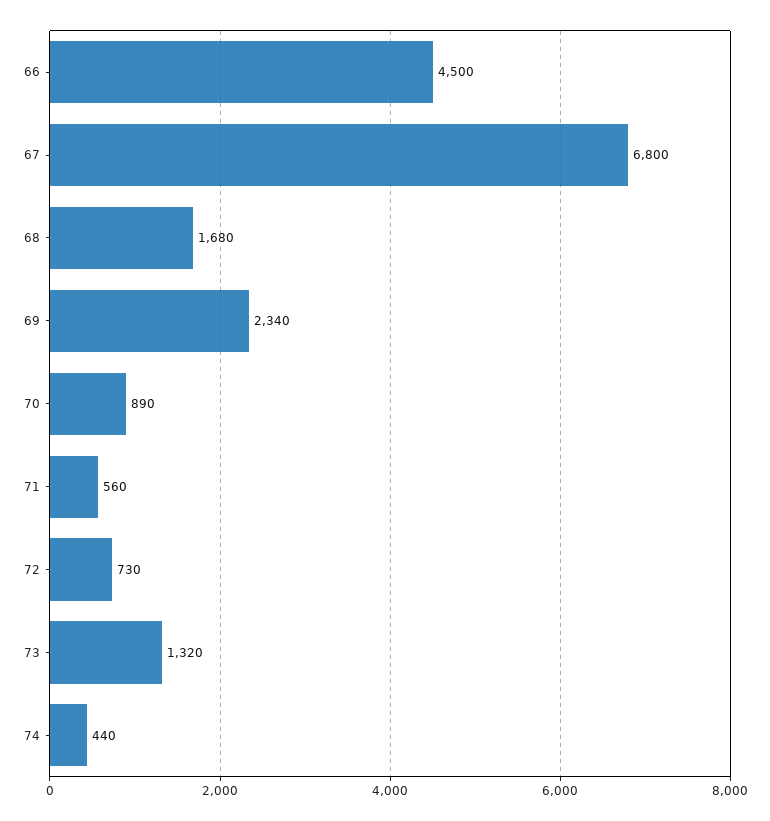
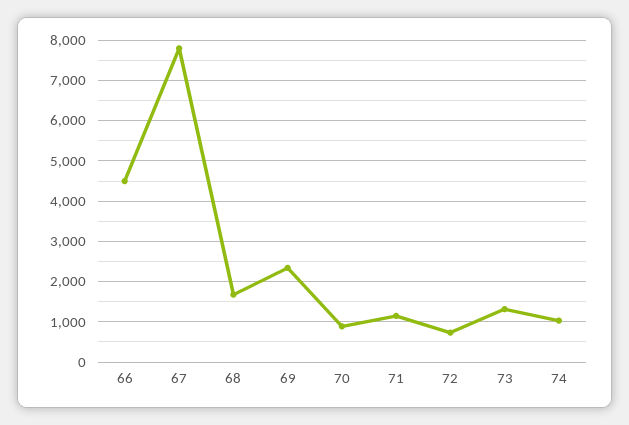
  {
    "66": 4500,
-   "67": 6800,
+   "67": 7800,
    "68": 1680,
    "69": 2340,
    "70": 890,
-   "71": 560,
+   "71": 1200,
    "72": 730,
    "73": 1320,
-   "74": 440
+   "74": 1000
  }

